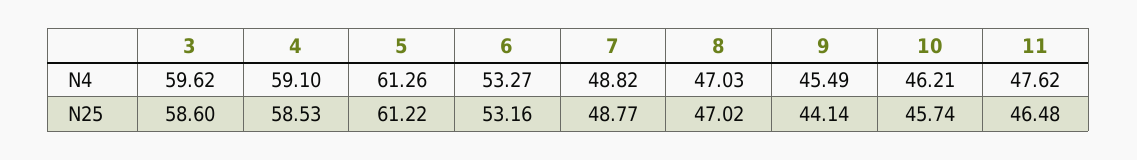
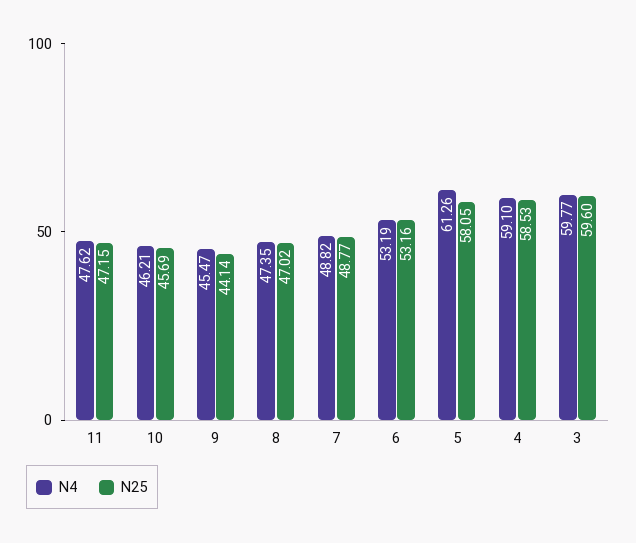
  {
    "N4": {
-     "3": 59.62,
+     "3": 59.77,
      "4": 59.1,
      "5": 61.26,
-     "6": 53.27,
+     "6": 53.19,
      "7": 48.82,
-     "8": 47.03,
+     "8": 47.35,
-     "9": 45.49,
+     "9": 45.47,
      "10": 46.21,
      "11": 47.62
    },
    "N25": {
-     "3": 58.6,
+     "3": 59.6,
      "4": 58.53,
-     "5": 61.22,
+     "5": 58.05,
      "6": 53.16,
      "7": 48.77,
      "8": 47.02,
      "9": 44.14,
-     "10": 45.74,
+     "10": 45.69,
-     "11": 46.48
+     "11": 47.15
    }
  }

